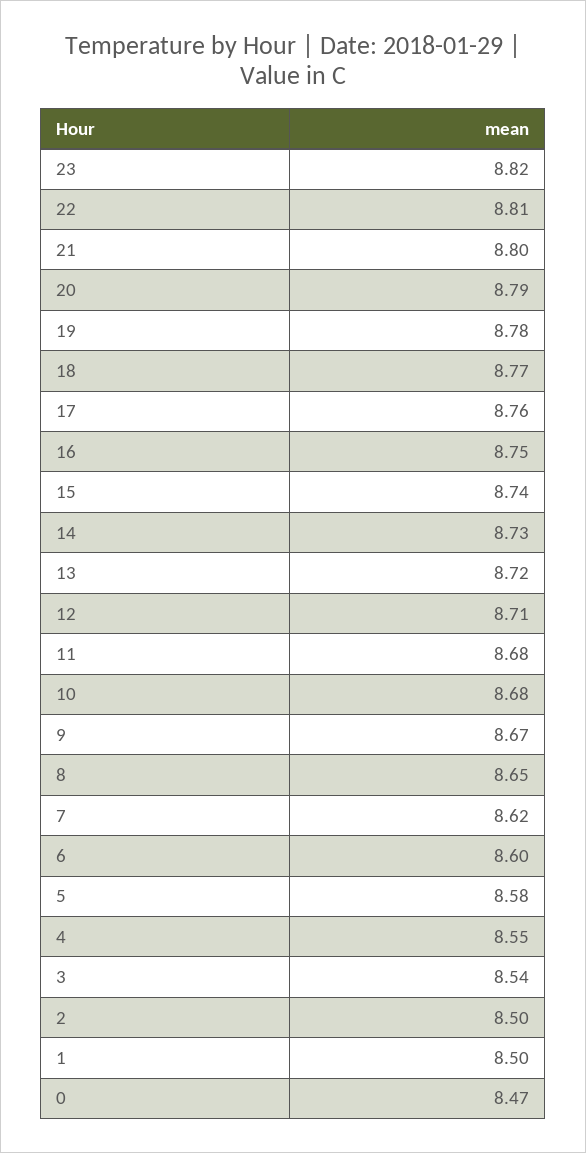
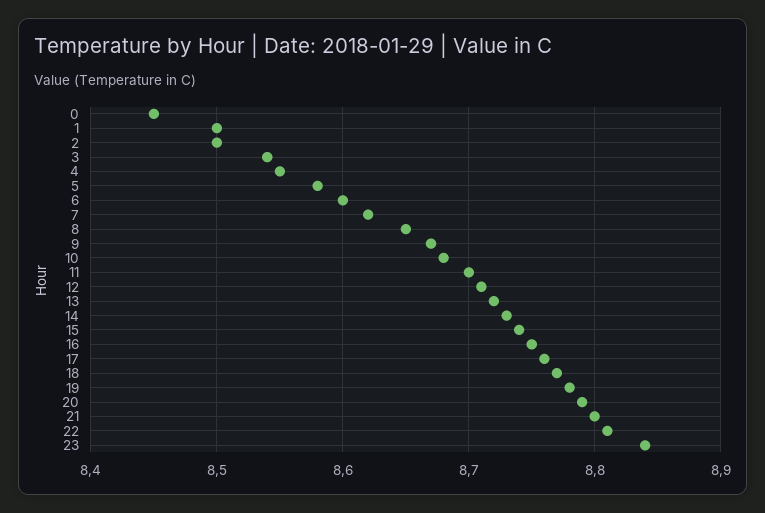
  {
-   "23": 8.82,
+   "23": 8.84,
    "22": 8.81,
    "21": 8.8,
    "20": 8.79,
    "19": 8.78,
    "18": 8.77,
    "17": 8.76,
    "16": 8.75,
    "15": 8.74,
    "14": 8.73,
    "13": 8.72,
    "12": 8.71,
-   "11": 8.68,
+   "11": 8.7,
    "10": 8.68,
    "9": 8.67,
    "8": 8.65,
    "7": 8.62,
    "6": 8.6,
    "5": 8.58,
    "4": 8.55,
    "3": 8.54,
    "2": 8.5,
    "1": 8.5,
-   "0": 8.47
+   "0": 8.45
  }

